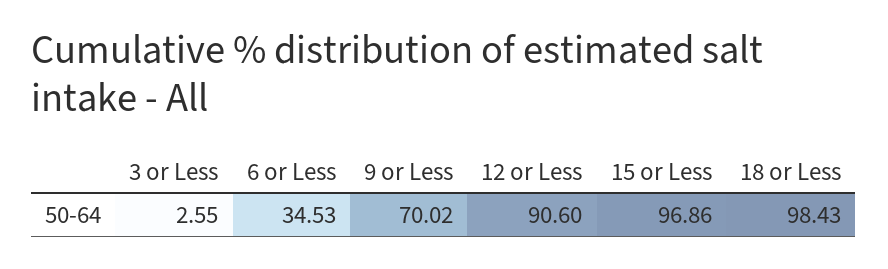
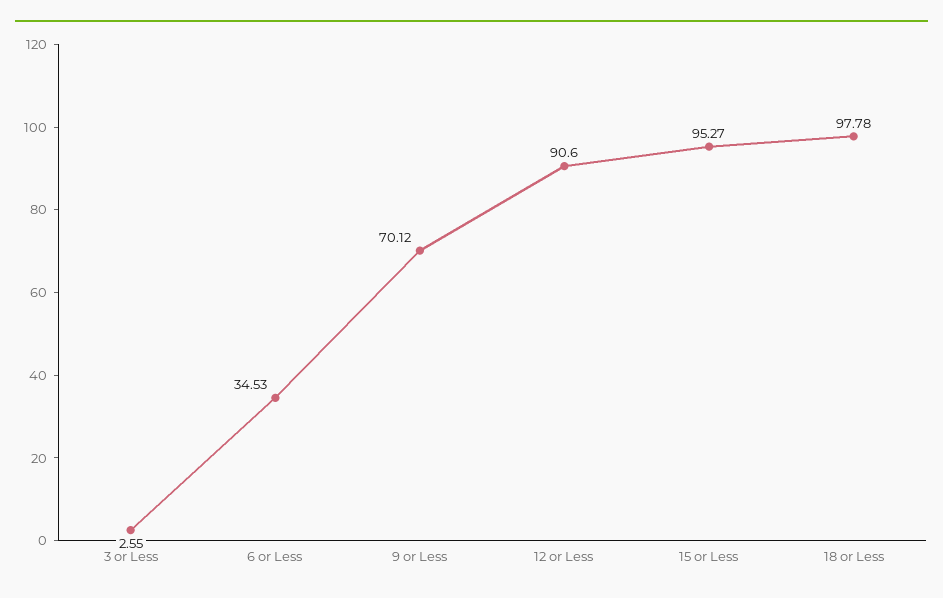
  {
    "3 or Less": 2.55,
    "6 or Less": 34.53,
-   "9 or Less": 70.02,
+   "9 or Less": 70.12,
    "12 or Less": 90.6,
-   "15 or Less": 96.86,
+   "15 or Less": 95.27,
-   "18 or Less": 98.43
+   "18 or Less": 97.78
  }

